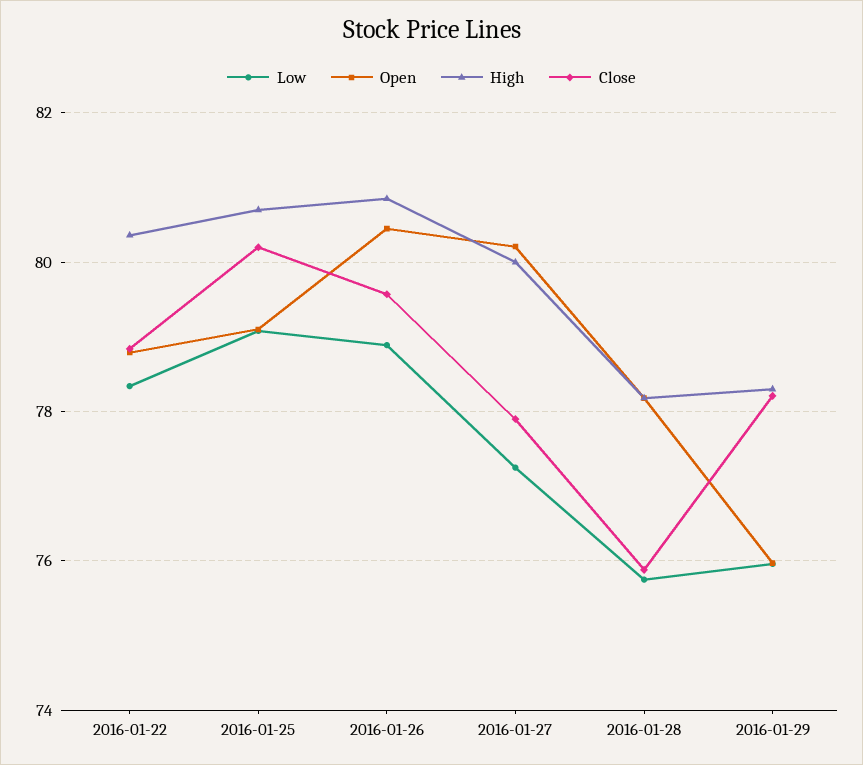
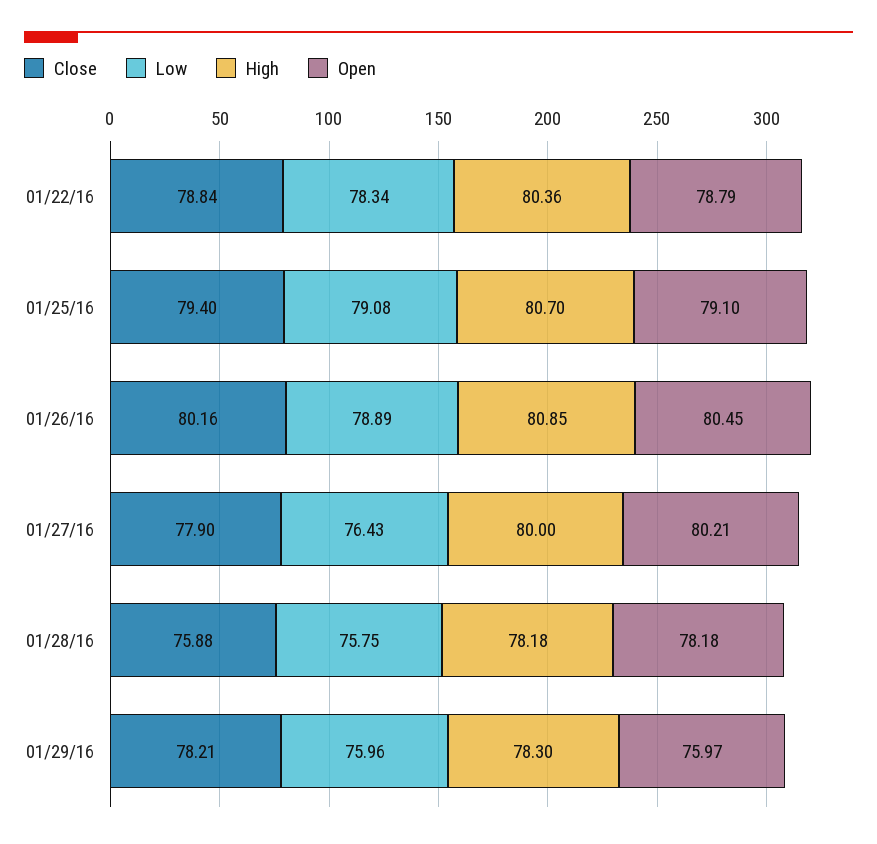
  {
    "Low": {
      "2016-01-22": 78.34,
      "2016-01-25": 79.08,
      "2016-01-26": 78.89,
-     "2016-01-27": 77.2,
+     "2016-01-27": 76.43,
      "2016-01-28": 75.75,
      "2016-01-29": 75.96
    },
    "Open": {
      "2016-01-22": 78.79,
      "2016-01-25": 79.1,
      "2016-01-26": 80.45,
      "2016-01-27": 80.21,
      "2016-01-28": 78.18,
      "2016-01-29": 75.97
    },
    "High": {
      "2016-01-22": 80.36,
      "2016-01-25": 80.7,
      "2016-01-26": 80.85,
      "2016-01-27": 80,
      "2016-01-28": 78.18,
      "2016-01-29": 78.3
    },
    "Close": {
      "2016-01-22": 78.84,
-     "2016-01-25": 80.2,
+     "2016-01-25": 79.4,
-     "2016-01-26": 79.6,
+     "2016-01-26": 80.16,
      "2016-01-27": 77.9,
      "2016-01-28": 75.88,
      "2016-01-29": 78.21
    }
  }

